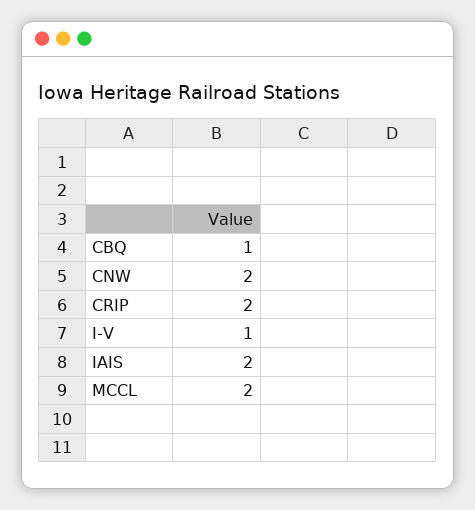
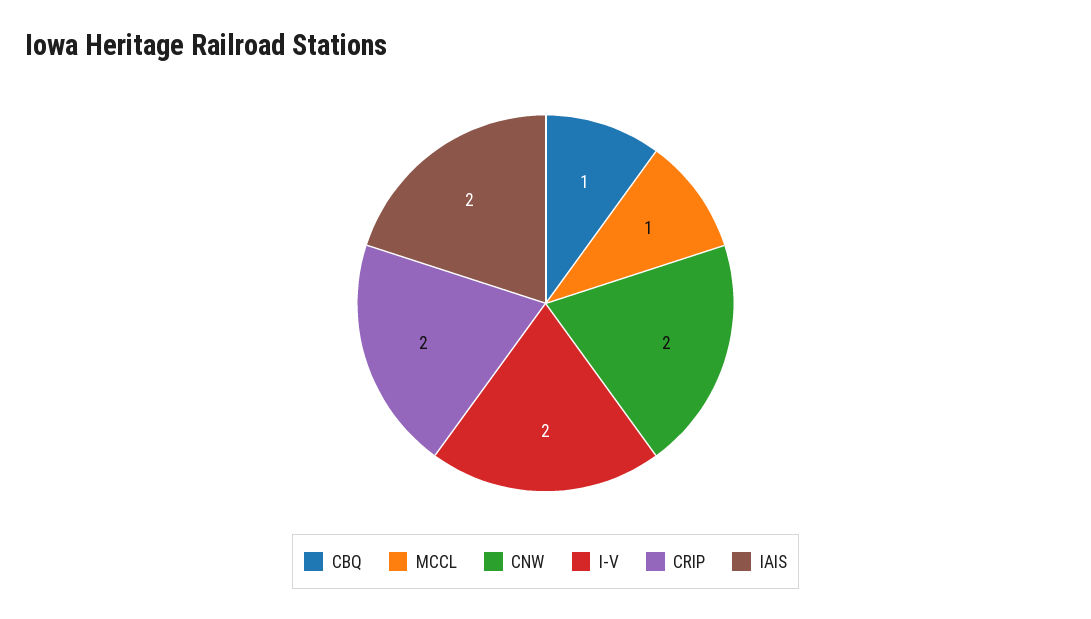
  {
    "CBQ": 1,
    "CNW": 2,
    "CRIP": 2,
-   "I-V": 1,
+   "I-V": 2,
    "IAIS": 2,
-   "MCCL": 2
+   "MCCL": 1
  }

